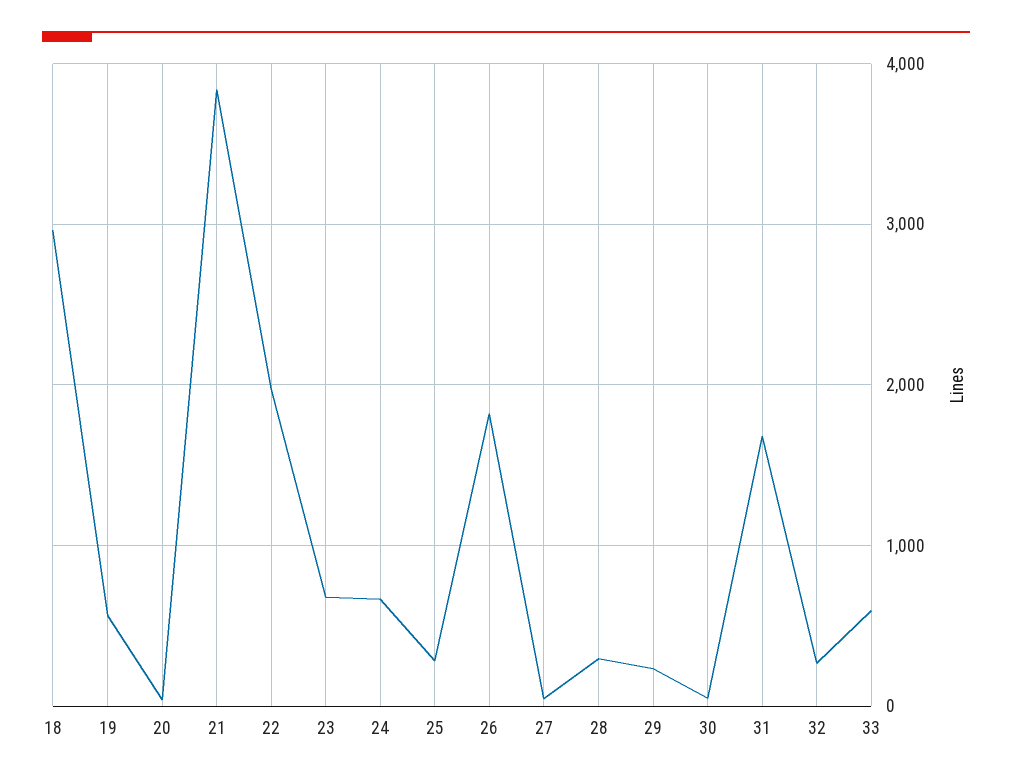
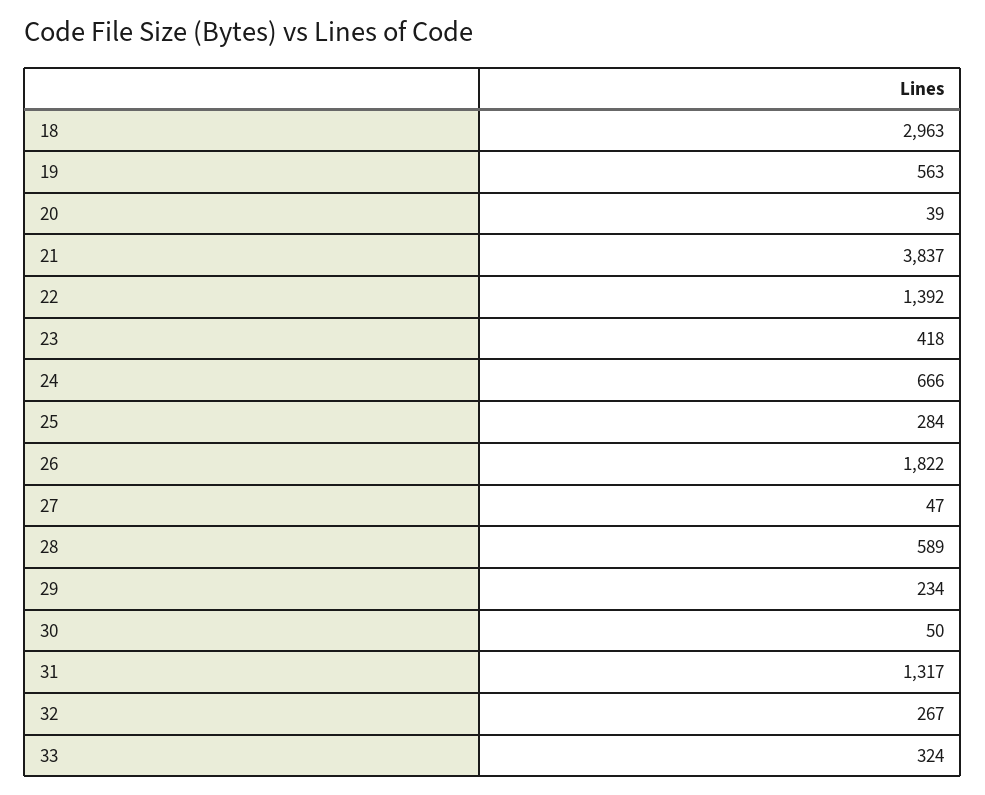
  {
    "18": 2963,
    "19": 563,
    "20": 39,
    "21": 3837,
-   "22": 2000,
+   "22": 1392,
-   "23": 700,
+   "23": 418,
    "24": 666,
    "25": 284,
    "26": 1822,
    "27": 47,
-   "28": 300,
+   "28": 589,
    "29": 234,
    "30": 50,
-   "31": 1700,
+   "31": 1317,
    "32": 267,
-   "33": 600
+   "33": 324
  }

